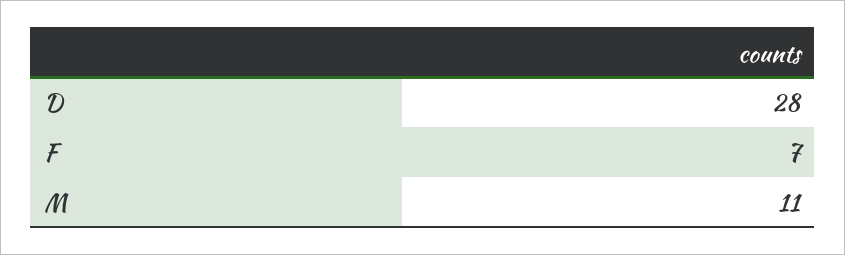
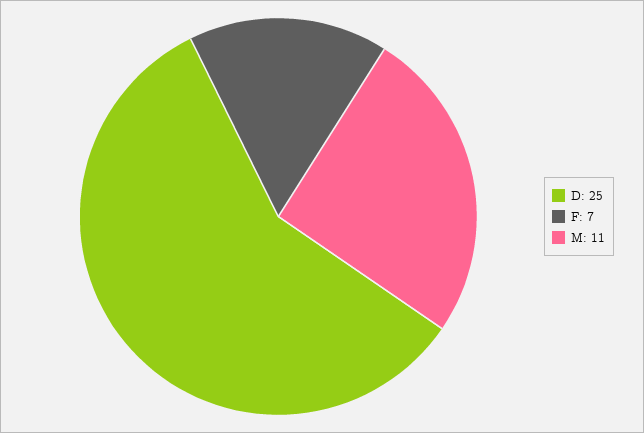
  {
-   "D": 28,
+   "D": 25,
    "F": 7,
    "M": 11
  }

